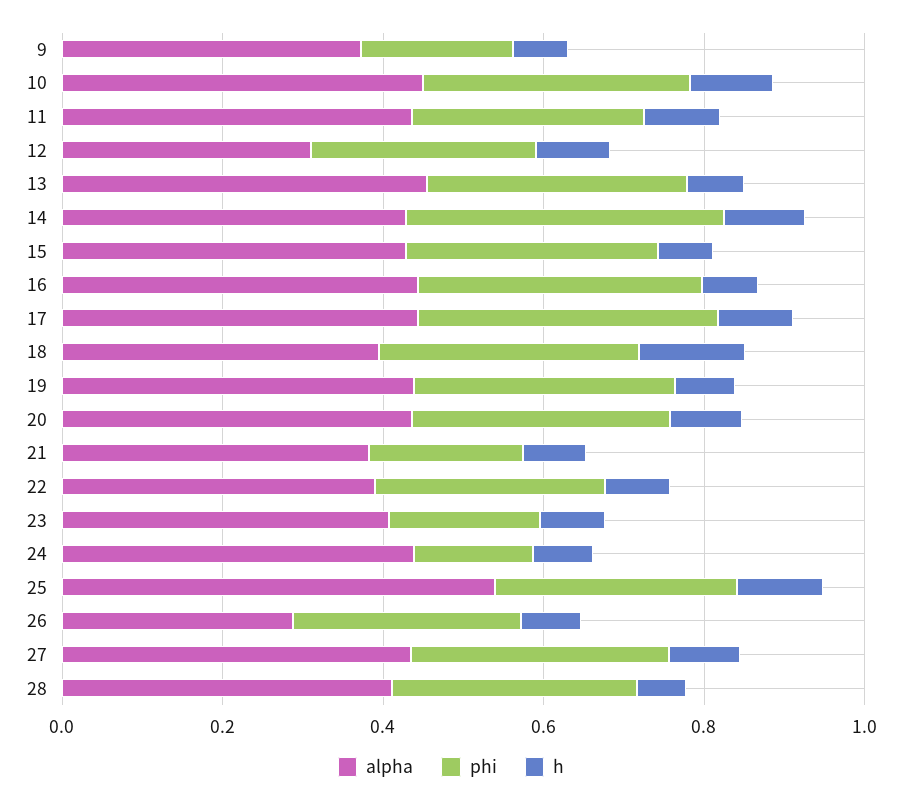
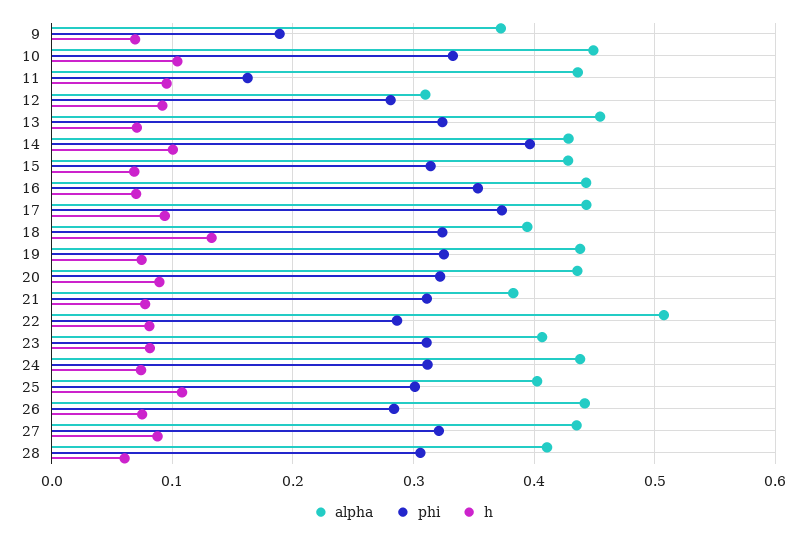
  {
    "alpha": {
      "9": 0.37,
      "10": 0.45,
      "11": 0.44,
      "12": 0.31,
      "13": 0.45,
      "14": 0.43,
      "15": 0.43,
      "16": 0.44,
      "17": 0.44,
      "18": 0.39,
      "19": 0.44,
      "20": 0.44,
      "21": 0.38,
-     "22": 0.4,
+     "22": 0.51,
      "23": 0.41,
      "24": 0.44,
-     "25": 0.55,
+     "25": 0.4,
-     "26": 0.3,
+     "26": 0.44,
      "27": 0.44,
      "28": 0.41
    },
    "phi": {
      "9": 0.19,
      "10": 0.33,
-     "11": 0.3,
+     "11": 0.16,
      "12": 0.28,
      "13": 0.32,
      "14": 0.4,
      "15": 0.31,
      "16": 0.35,
      "17": 0.37,
      "18": 0.32,
      "19": 0.33,
      "20": 0.32,
-     "21": 0.2,
+     "21": 0.31,
      "22": 0.29,
-     "23": 0.2,
+     "23": 0.31,
-     "24": 0.15,
+     "24": 0.31,
      "25": 0.3,
      "26": 0.28,
      "27": 0.32,
      "28": 0.31
    },
    "h": {
      "9": 0.07,
      "10": 0.1,
      "11": 0.1,
      "12": 0.09,
      "13": 0.07,
      "14": 0.1,
      "15": 0.07,
      "16": 0.07,
      "17": 0.09,
      "18": 0.13,
      "19": 0.07,
      "20": 0.09,
      "21": 0.08,
      "22": 0.08,
      "23": 0.08,
      "24": 0.07,
      "25": 0.11,
      "26": 0.07,
      "27": 0.09,
      "28": 0.06
    }
  }

